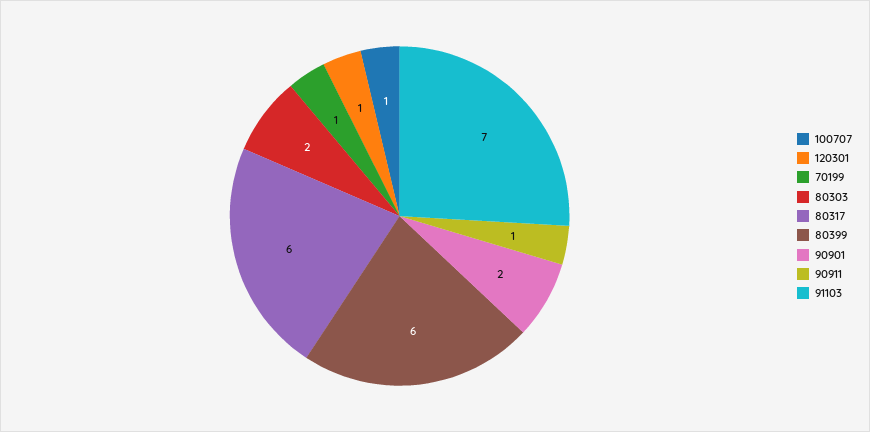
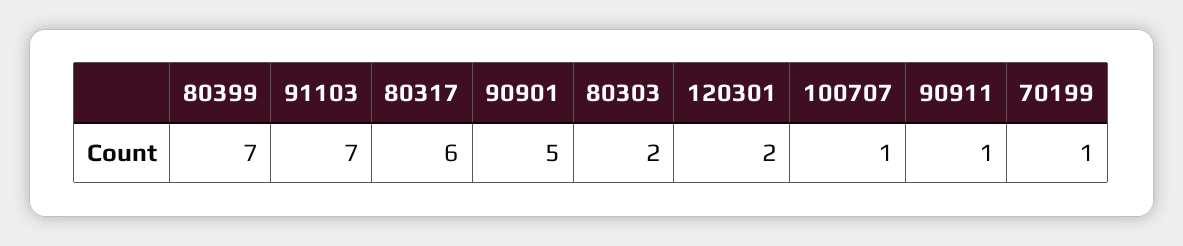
  {
    "100707": 1,
-   "120301": 1,
+   "120301": 2,
    "70199": 1,
    "80303": 2,
    "80317": 6,
-   "80399": 6,
+   "80399": 7,
-   "90901": 2,
+   "90901": 5,
    "90911": 1,
    "91103": 7
  }

